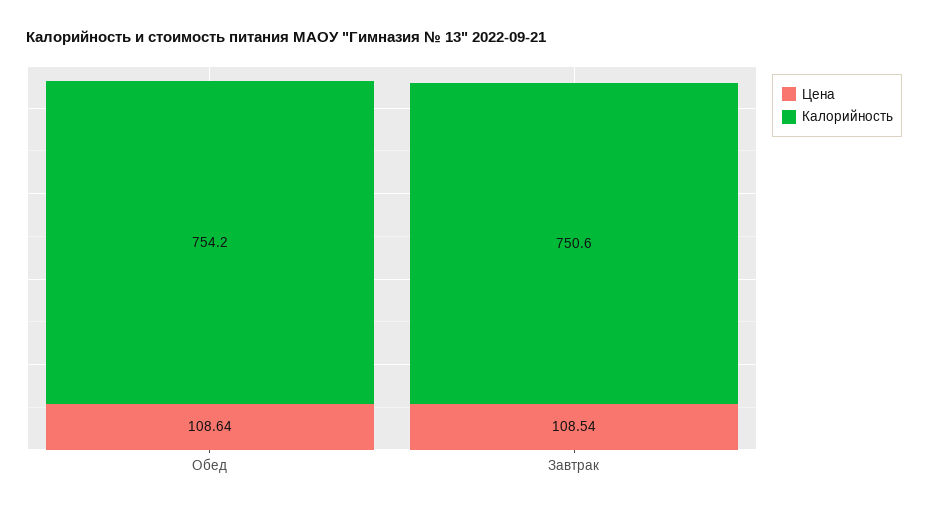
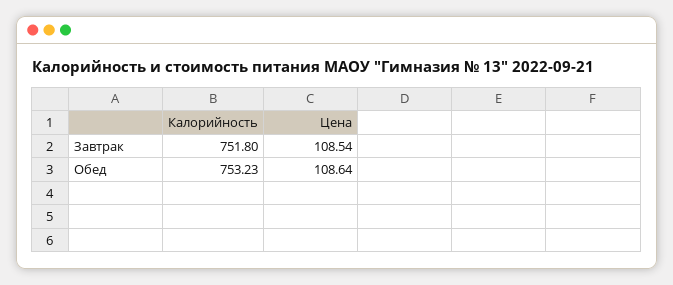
  {
    "Цена": {
      "Обед": 108.64,
      "Завтрак": 108.54
    },
    "Калорийность": {
-     "Обед": 754.2,
+     "Обед": 753.23,
-     "Завтрак": 750.6
+     "Завтрак": 751.8
    }
  }

